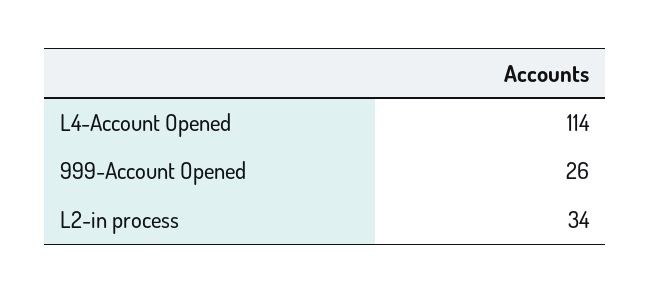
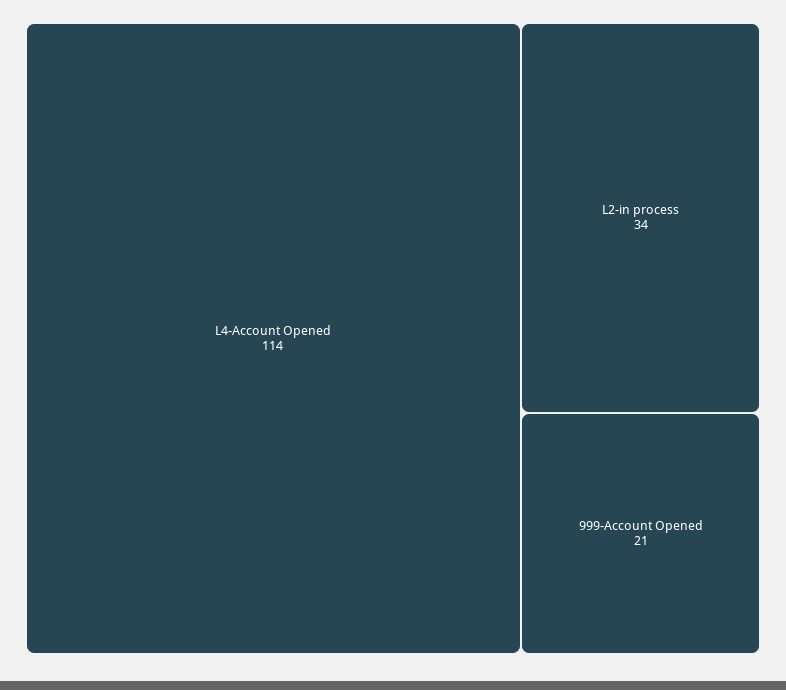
  {
    "L4-Account Opened": 114,
-   "999-Account Opened": 26,
+   "999-Account Opened": 21,
    "L2-in process": 34
  }

